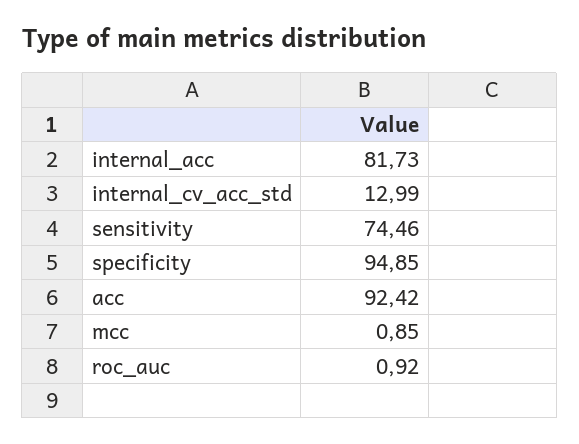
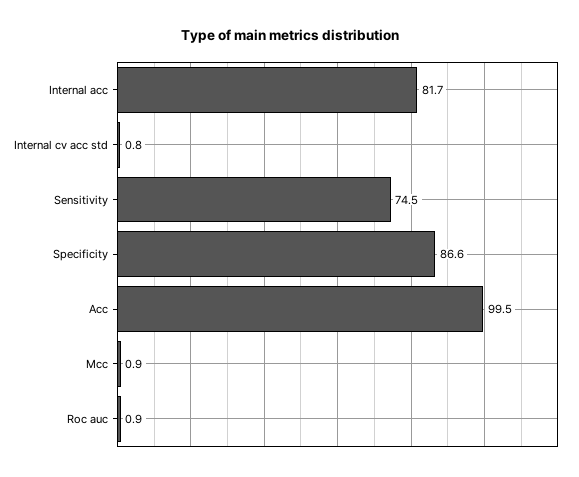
  {
    "internal_acc": 81.73,
-   "internal_cv_acc_std": 12.99,
+   "internal_cv_acc_std": 0.8,
    "sensitivity": 74.46,
-   "specificity": 94.85,
+   "specificity": 86.6,
-   "acc": 92.42,
+   "acc": 99.5,
    "mcc": 0.85,
    "roc_auc": 0.92
  }

